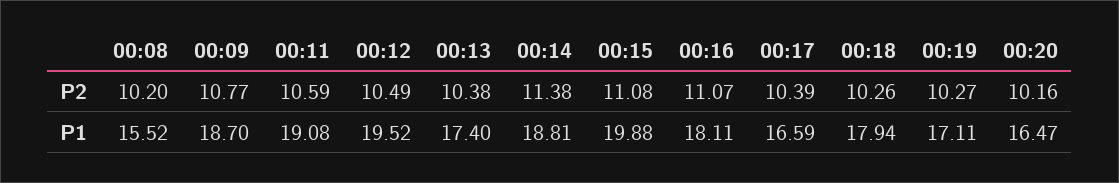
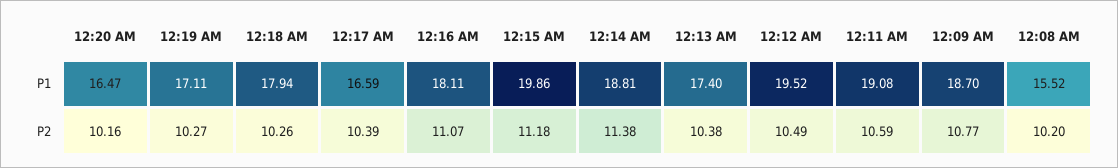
  {
    "00:08": {
      "P2": 10.2,
      "P1": 15.52
    },
    "00:09": {
      "P2": 10.77,
      "P1": 18.7
    },
    "00:11": {
      "P2": 10.59,
      "P1": 19.08
    },
    "00:12": {
      "P2": 10.49,
      "P1": 19.52
    },
    "00:13": {
      "P2": 10.38,
      "P1": 17.4
    },
    "00:14": {
      "P2": 11.38,
      "P1": 18.81
    },
    "00:15": {
-     "P2": 11.08,
+     "P2": 11.18,
-     "P1": 19.88
+     "P1": 19.86
    },
    "00:16": {
      "P2": 11.07,
      "P1": 18.11
    },
    "00:17": {
      "P2": 10.39,
      "P1": 16.59
    },
    "00:18": {
      "P2": 10.26,
      "P1": 17.94
    },
    "00:19": {
      "P2": 10.27,
      "P1": 17.11
    },
    "00:20": {
      "P2": 10.16,
      "P1": 16.47
    }
  }

